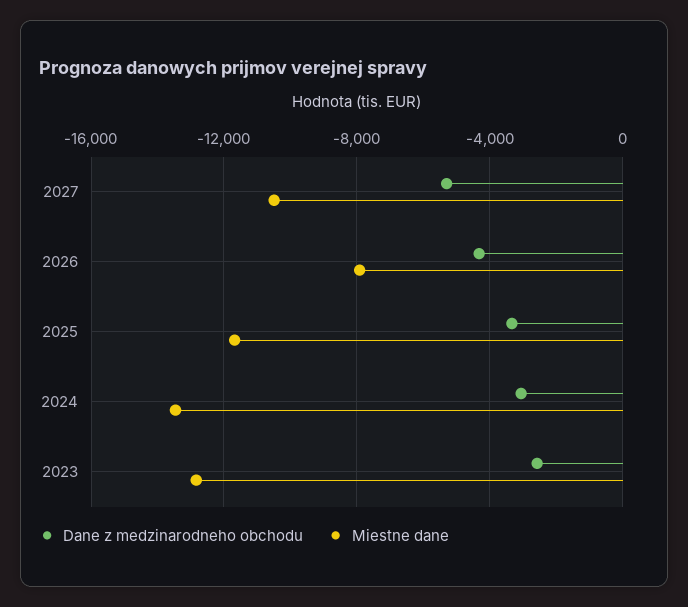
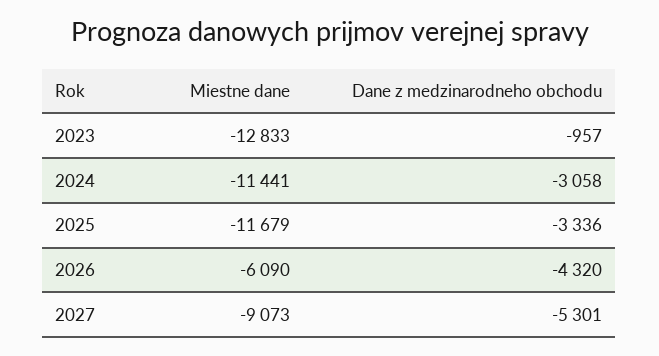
  {
    "Dane z medzinarodneho obchodu": {
      "2027": -5301,
      "2026": -4320,
      "2025": -3336,
      "2024": -3058,
-     "2023": -2500
+     "2023": -957
    },
    "Miestne dane": {
-     "2027": -10500,
+     "2027": -9073,
-     "2026": -8000,
+     "2026": -6090,
      "2025": -11679,
-     "2024": -13500,
+     "2024": -11441,
      "2023": -12833
    }
  }

